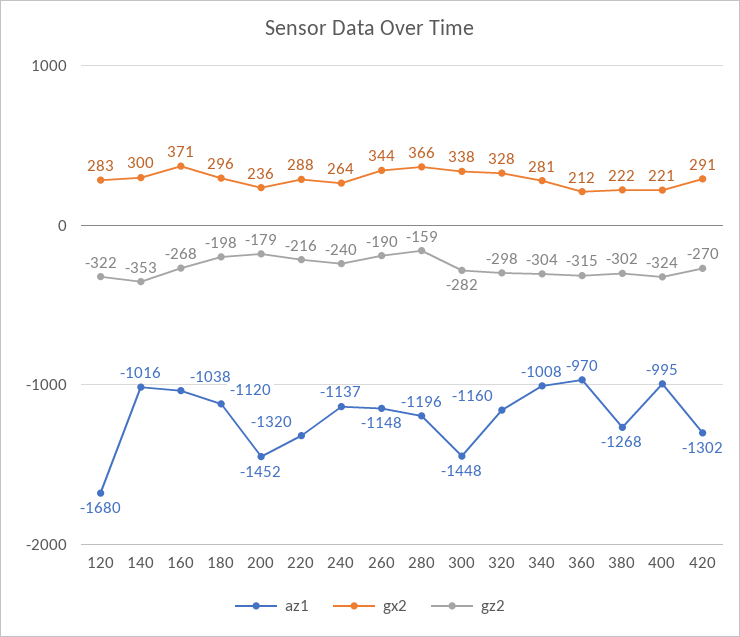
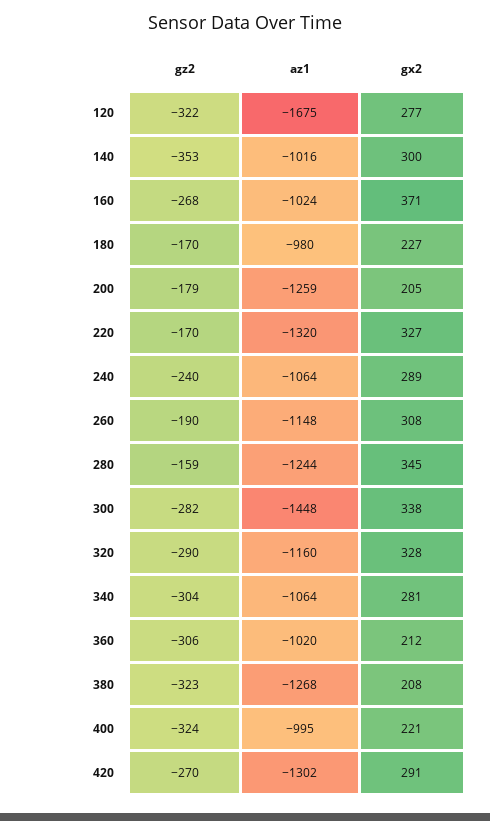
  {
    "az1": {
-     "120": -1680,
+     "120": -1675,
      "140": -1016,
-     "160": -1038,
+     "160": -1024,
-     "180": -1120,
+     "180": -980,
-     "200": -1452,
+     "200": -1259,
      "220": -1320,
-     "240": -1137,
+     "240": -1064,
      "260": -1148,
-     "280": -1196,
+     "280": -1244,
      "300": -1448,
      "320": -1160,
-     "340": -1008,
+     "340": -1064,
-     "360": -970,
+     "360": -1020,
      "380": -1268,
      "400": -995,
      "420": -1302
    },
    "gx2": {
-     "120": 283,
+     "120": 277,
      "140": 300,
      "160": 371,
-     "180": 296,
+     "180": 227,
-     "200": 236,
+     "200": 205,
-     "220": 288,
+     "220": 327,
-     "240": 264,
+     "240": 289,
-     "260": 344,
+     "260": 308,
-     "280": 366,
+     "280": 345,
      "300": 338,
      "320": 328,
      "340": 281,
      "360": 212,
-     "380": 222,
+     "380": 208,
      "400": 221,
      "420": 291
    },
    "gz2": {
      "120": -322,
      "140": -353,
      "160": -268,
-     "180": -198,
+     "180": -170,
      "200": -179,
-     "220": -216,
+     "220": -170,
      "240": -240,
      "260": -190,
      "280": -159,
      "300": -282,
-     "320": -298,
+     "320": -290,
      "340": -304,
-     "360": -315,
+     "360": -306,
-     "380": -302,
+     "380": -323,
      "400": -324,
      "420": -270
    }
  }

